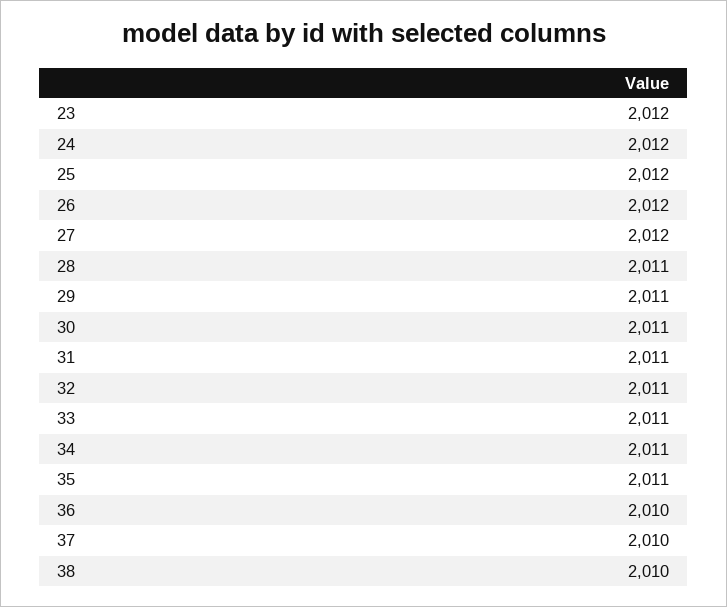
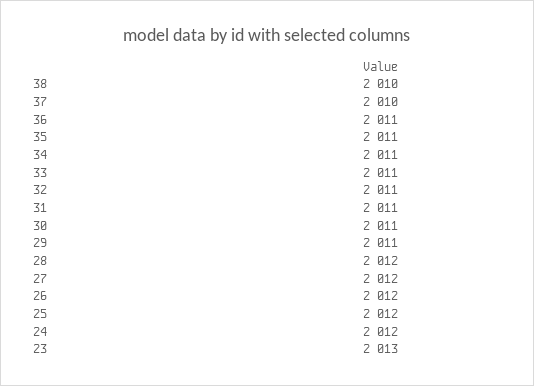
  {
-   "23": 2012,
+   "23": 2013,
    "24": 2012,
    "25": 2012,
    "26": 2012,
    "27": 2012,
-   "28": 2011,
+   "28": 2012,
    "29": 2011,
    "30": 2011,
    "31": 2011,
    "32": 2011,
    "33": 2011,
    "34": 2011,
    "35": 2011,
-   "36": 2010,
+   "36": 2011,
    "37": 2010,
    "38": 2010
  }

